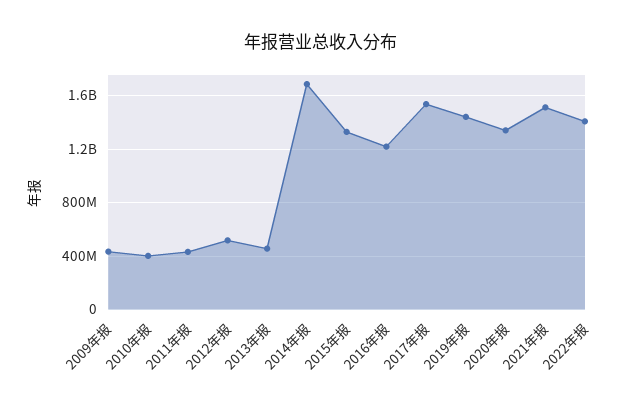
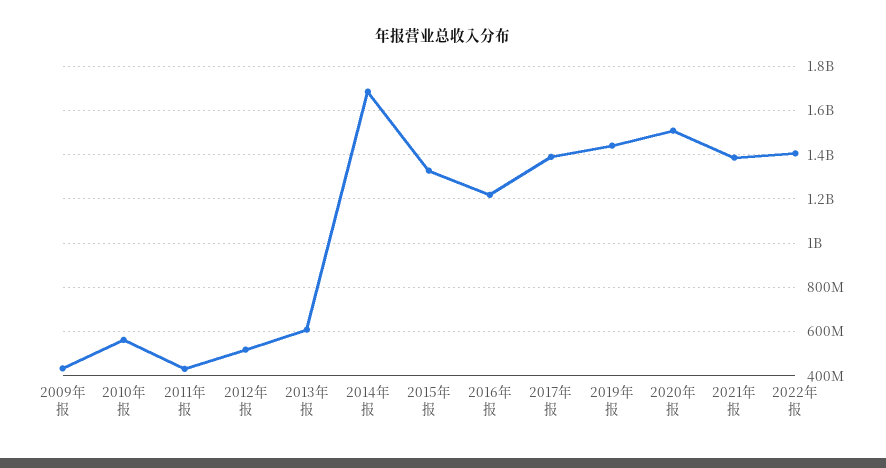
  {
    "2009年报": 450000000,
-   "2010年报": 400000000,
+   "2010年报": 550000000,
    "2011年报": 450000000,
    "2012年报": 500000000,
-   "2013年报": 450000000,
+   "2013年报": 600000000,
    "2014年报": 1700000000,
    "2015年报": 1350000000,
    "2016年报": 1200000000,
-   "2017年报": 1550000000,
+   "2017年报": 1400000000,
    "2019年报": 1450000000,
-   "2020年报": 1350000000,
+   "2020年报": 1500000000,
-   "2021年报": 1500000000,
+   "2021年报": 1400000000,
    "2022年报": 1400000000
  }

